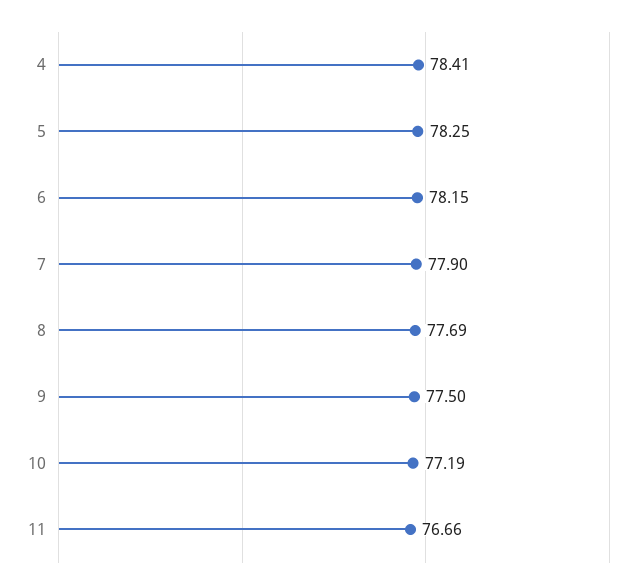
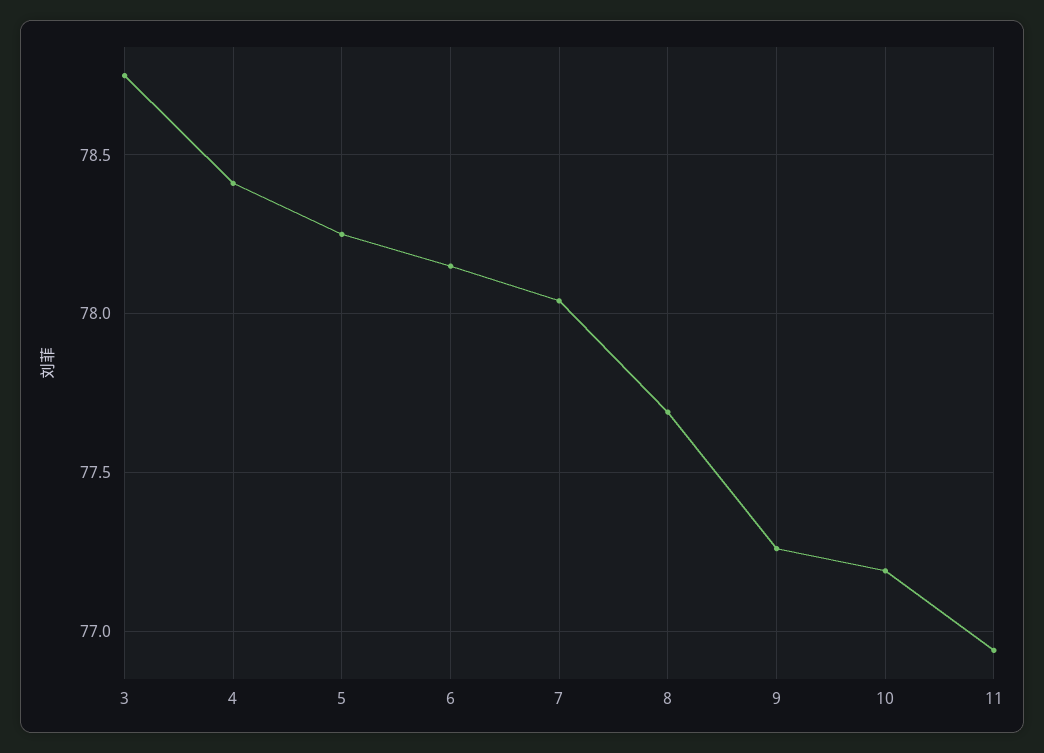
  {
    "4": 78.41,
    "5": 78.25,
    "6": 78.15,
-   "7": 77.9,
+   "7": 78.05,
    "8": 77.69,
-   "9": 77.5,
+   "9": 77.25,
    "10": 77.19,
-   "11": 76.66
+   "11": 76.95,
+   "3": 78.75
  }

